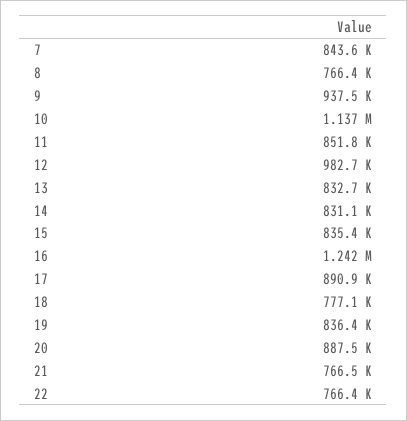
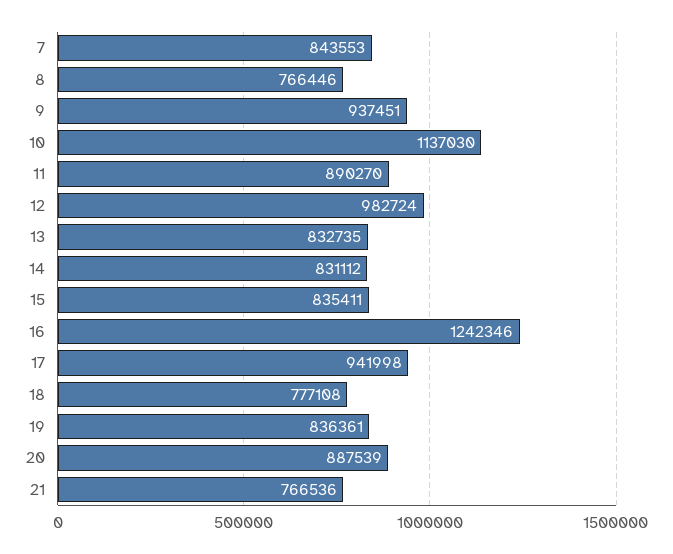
  {
    "7": 843553,
    "8": 766446,
    "9": 937451,
    "10": 1137030,
-   "11": 851800,
+   "11": 890270,
    "12": 982724,
    "13": 832735,
    "14": 831112,
    "15": 835411,
    "16": 1242346,
-   "17": 890900,
+   "17": 941998,
    "18": 777108,
    "19": 836361,
    "20": 887539,
-   "21": 766536,
+   "21": 766536
-   "22": 766400
  }

